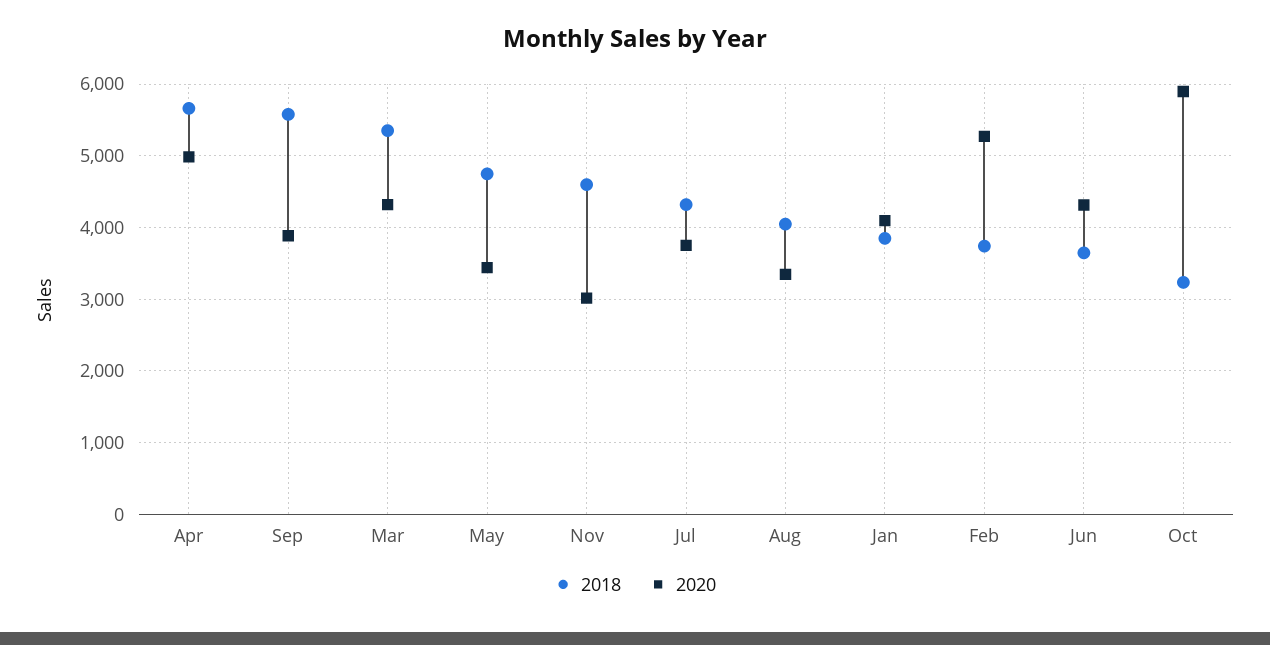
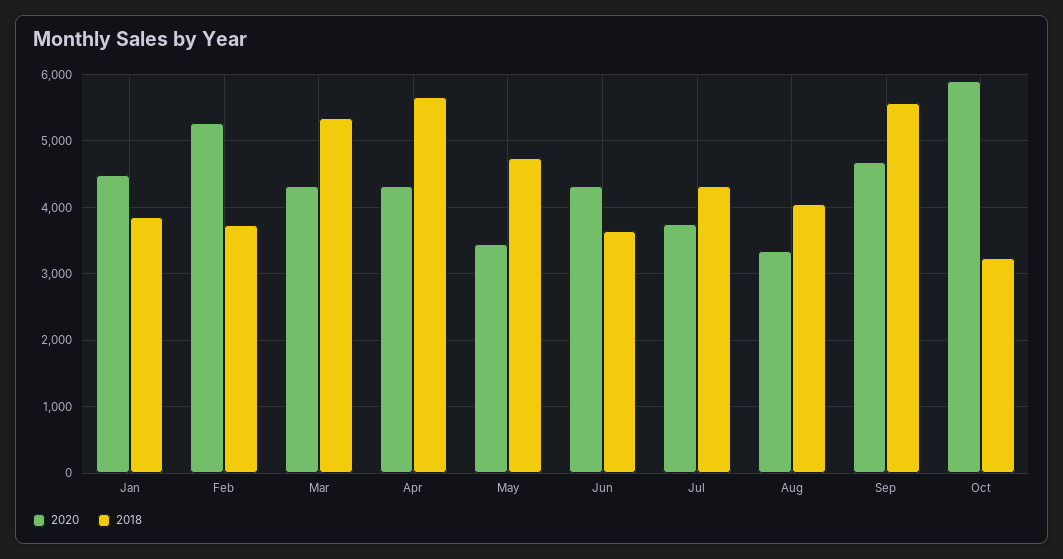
  {
    "2018": {
      "Apr": 5700,
      "Sep": 5600,
      "Mar": 5400,
      "May": 4700,
-     "Nov": 4600,
      "Jul": 4300,
      "Aug": 4000,
      "Jan": 3800,
      "Feb": 3700,
      "Jun": 3600,
      "Oct": 3200
    },
    "2020": {
-     "Apr": 5000,
+     "Apr": 4300,
-     "Sep": 3900,
+     "Sep": 4700,
      "Mar": 4300,
      "May": 3400,
-     "Nov": 3000,
      "Jul": 3800,
      "Aug": 3300,
-     "Jan": 4100,
+     "Jan": 4500,
      "Feb": 5300,
      "Jun": 4300,
      "Oct": 5900
    }
  }

